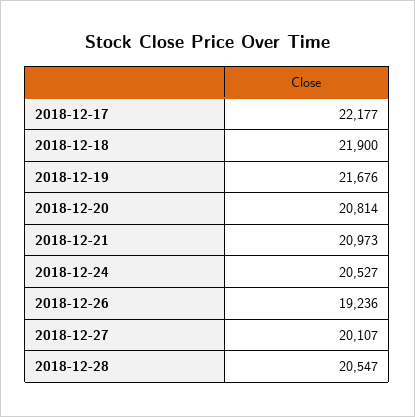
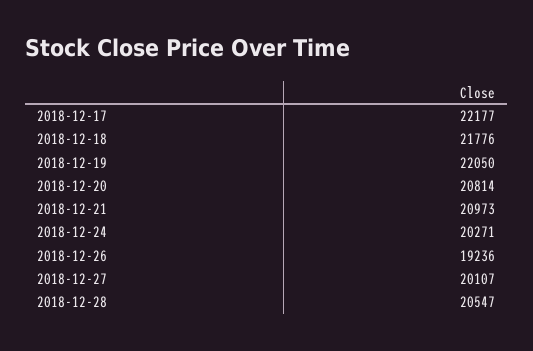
  {
    "2018-12-17": 22177,
-   "2018-12-18": 21900,
+   "2018-12-18": 21776,
-   "2018-12-19": 21676,
+   "2018-12-19": 22050,
    "2018-12-20": 20814,
    "2018-12-21": 20973,
-   "2018-12-24": 20527,
+   "2018-12-24": 20271,
    "2018-12-26": 19236,
    "2018-12-27": 20107,
    "2018-12-28": 20547
  }

